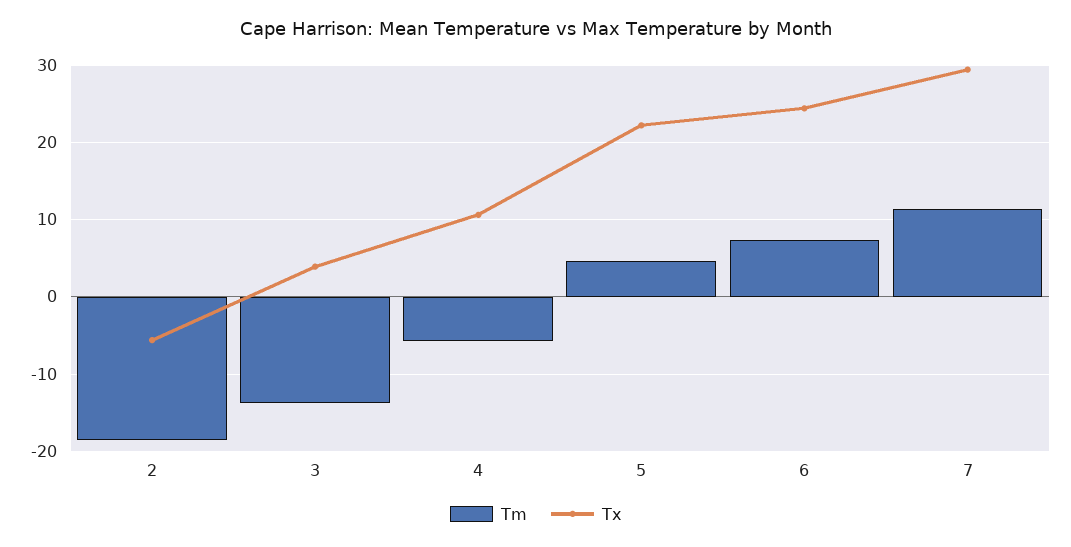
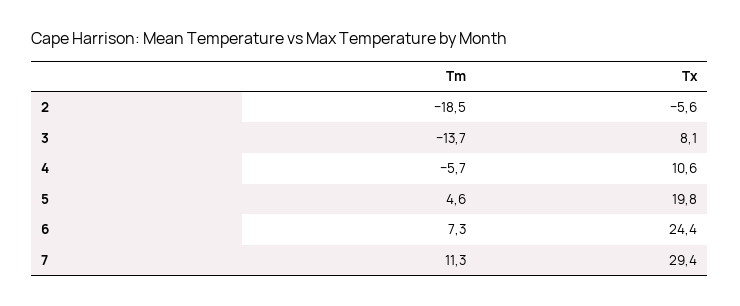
  {
    "Tm": {
      "2": -18.5,
      "3": -13.7,
      "4": -5.7,
      "5": 4.6,
      "6": 7.3,
      "7": 11.3
    },
    "Tx": {
      "2": -5.6,
-     "3": 4,
+     "3": 8.1,
      "4": 10.6,
-     "5": 22,
+     "5": 19.8,
      "6": 24.4,
      "7": 29.4
    }
  }

